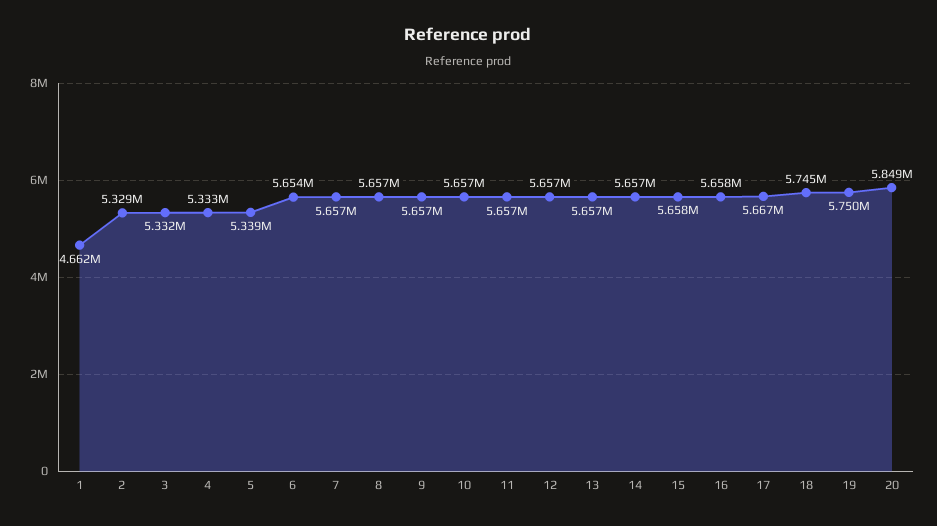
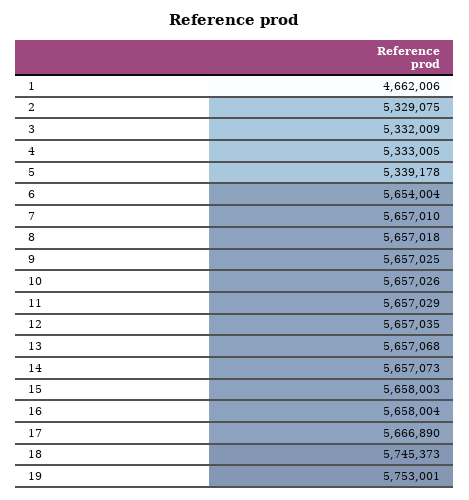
  {
    "1": 4662006,
    "2": 5329075,
    "3": 5332009,
    "4": 5333005,
    "5": 5339178,
    "6": 5654004,
    "7": 5657010,
    "8": 5657018,
    "9": 5657025,
    "10": 5657026,
    "11": 5657029,
    "12": 5657035,
    "13": 5657068,
    "14": 5657073,
    "15": 5658003,
    "16": 5658004,
    "17": 5666890,
    "18": 5745373,
-   "19": 5750000,
+   "19": 5753001
-   "20": 5849000
  }

